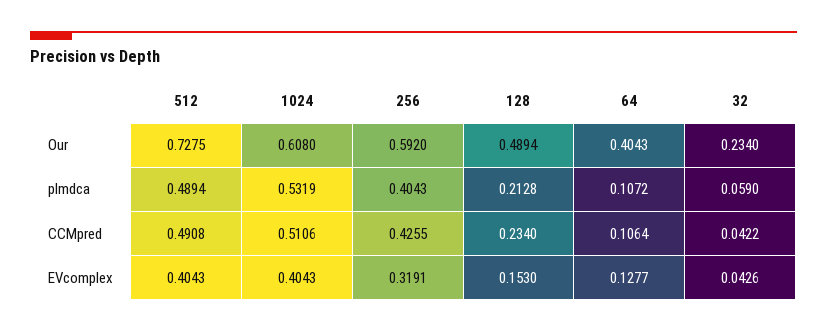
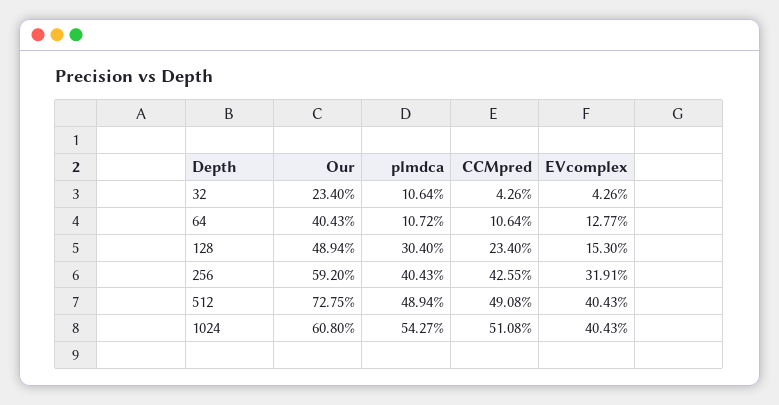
  {
    "512": {
      "Our": 0.7275,
      "plmdca": 0.4894,
      "CCMpred": 0.4908,
      "EVcomplex": 0.4043
    },
    "1024": {
      "Our": 0.608,
-     "plmdca": 0.5319,
+     "plmdca": 0.5427,
-     "CCMpred": 0.5106,
+     "CCMpred": 0.5108,
      "EVcomplex": 0.4043
    },
    "256": {
      "Our": 0.592,
      "plmdca": 0.4043,
      "CCMpred": 0.4255,
      "EVcomplex": 0.3191
    },
    "128": {
      "Our": 0.4894,
-     "plmdca": 0.2128,
+     "plmdca": 0.304,
      "CCMpred": 0.234,
      "EVcomplex": 0.153
    },
    "64": {
      "Our": 0.4043,
      "plmdca": 0.1072,
      "CCMpred": 0.1064,
      "EVcomplex": 0.1277
    },
    "32": {
      "Our": 0.234,
-     "plmdca": 0.059,
+     "plmdca": 0.1064,
-     "CCMpred": 0.0422,
+     "CCMpred": 0.0426,
      "EVcomplex": 0.0426
    }
  }

